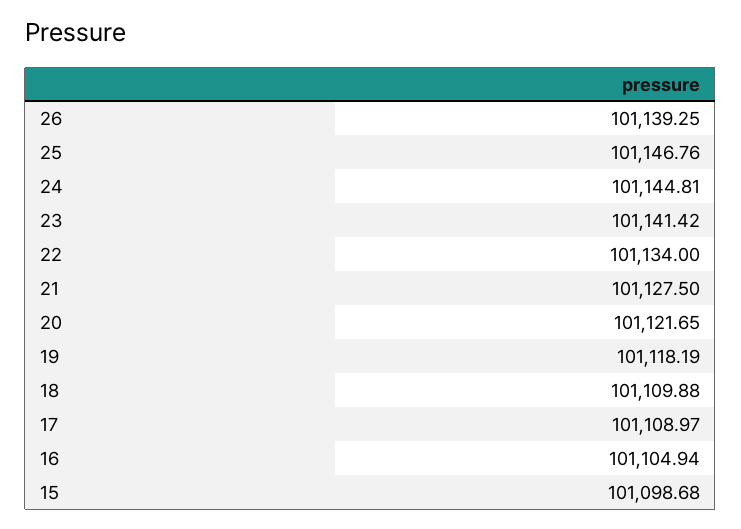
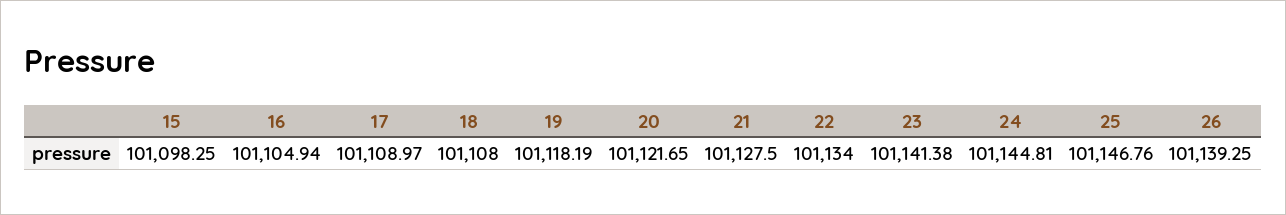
  {
    "26": 101139.25,
    "25": 101146.76,
    "24": 101144.81,
-   "23": 101141.42,
+   "23": 101141.38,
    "22": 101134,
    "21": 101127.5,
    "20": 101121.65,
    "19": 101118.19,
-   "18": 101109.88,
+   "18": 101108,
    "17": 101108.97,
    "16": 101104.94,
-   "15": 101098.68
+   "15": 101098.25
  }

